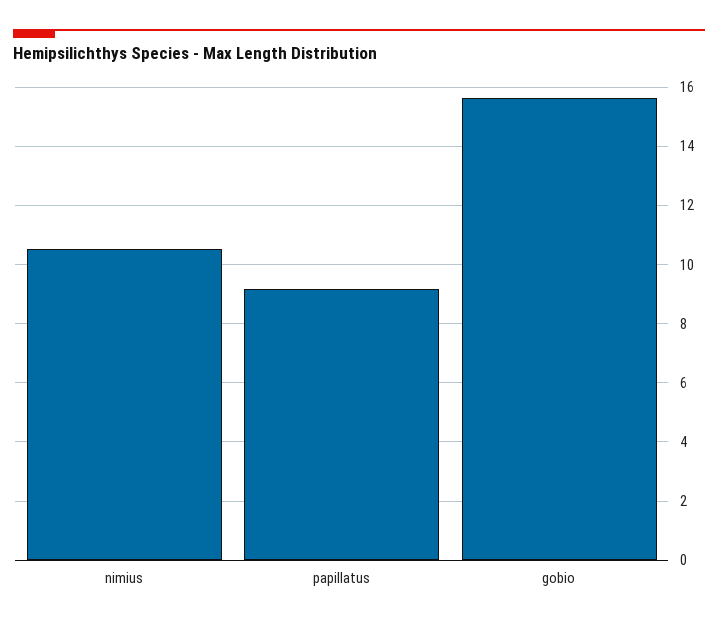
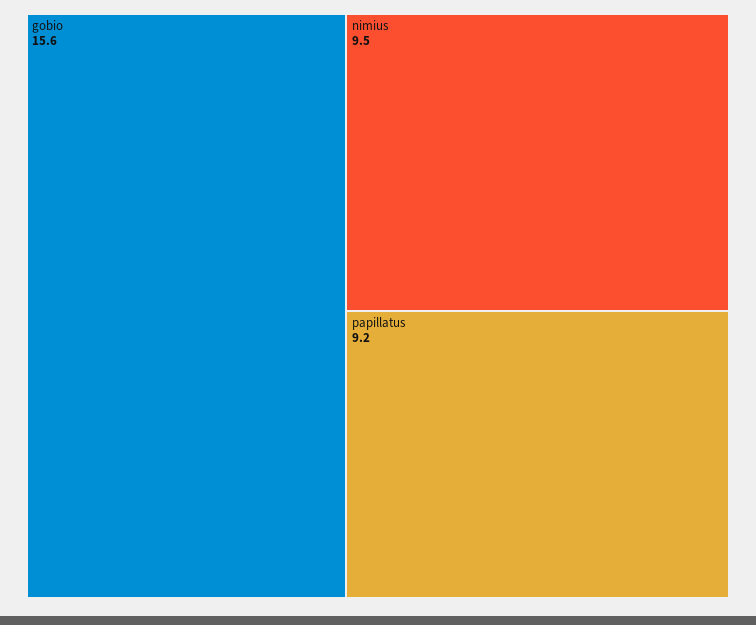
  {
-   "nimius": 10.5,
+   "nimius": 9.5,
    "papillatus": 9.2,
    "gobio": 15.6
  }

